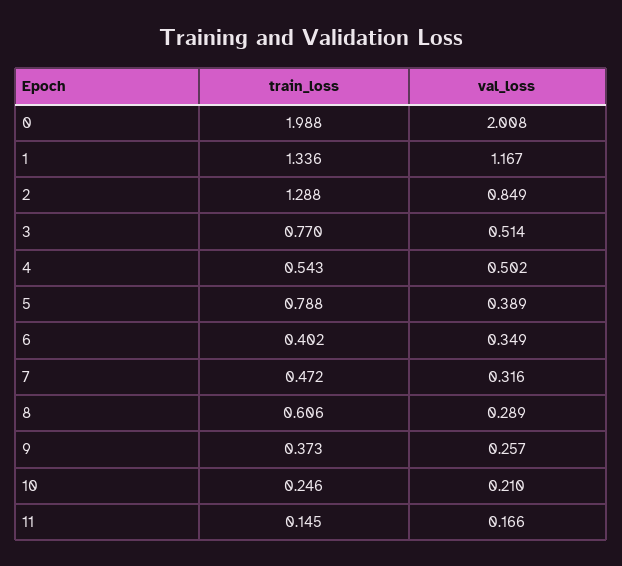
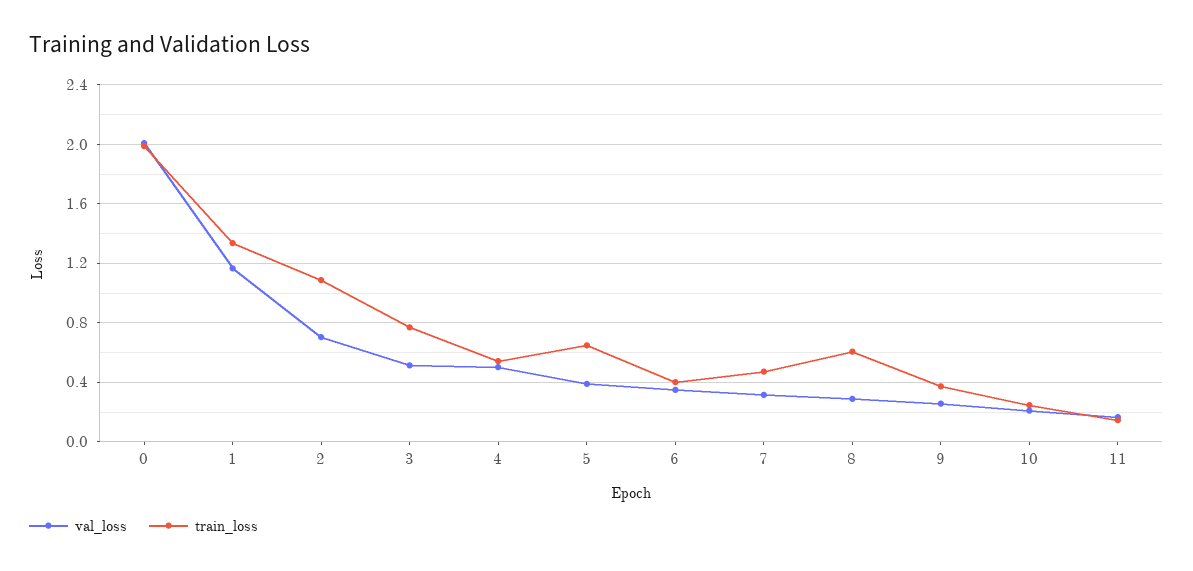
  {
    "train_loss": {
      "0": 1.988,
      "1": 1.336,
-     "2": 1.288,
+     "2": 1.1,
      "3": 0.77,
      "4": 0.543,
-     "5": 0.788,
+     "5": 0.65,
      "6": 0.402,
      "7": 0.472,
      "8": 0.606,
      "9": 0.373,
      "10": 0.246,
      "11": 0.145
    },
    "val_loss": {
      "0": 2.008,
      "1": 1.167,
-     "2": 0.849,
+     "2": 0.7,
      "3": 0.514,
      "4": 0.502,
      "5": 0.389,
      "6": 0.349,
      "7": 0.316,
      "8": 0.289,
      "9": 0.257,
      "10": 0.21,
      "11": 0.166
    }
  }

